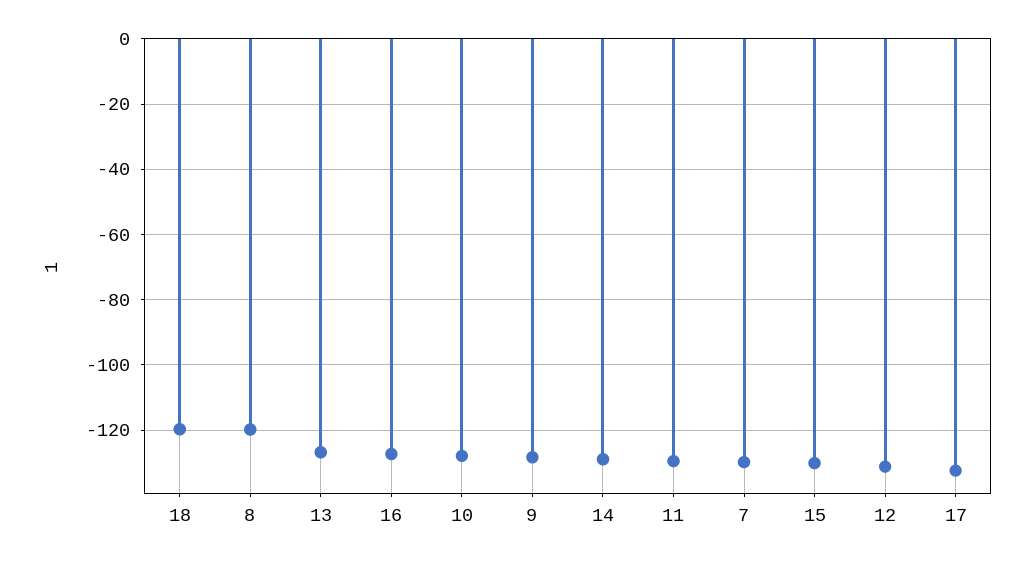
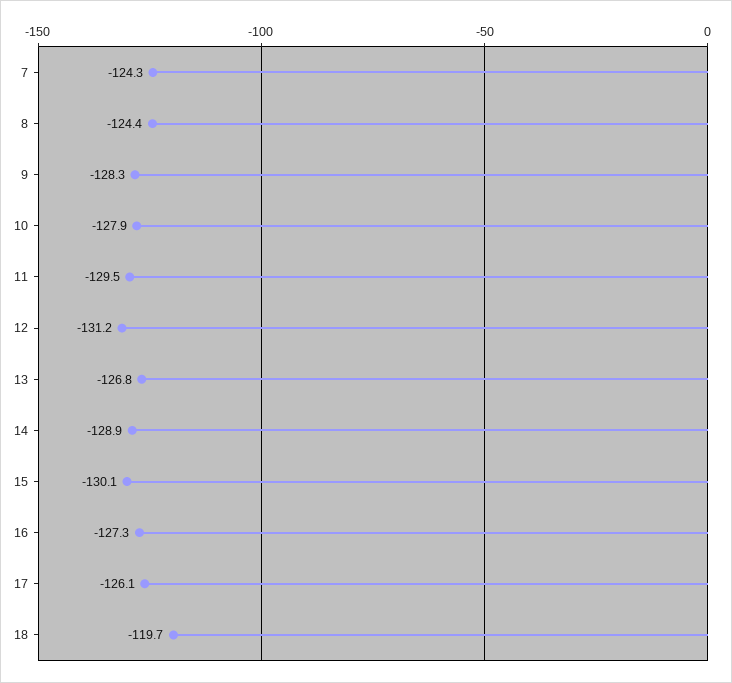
  {
    "18": -119.7,
-   "8": -120,
+   "8": -124.4,
    "13": -126.8,
    "16": -127.3,
    "10": -127.9,
    "9": -128.3,
    "14": -128.9,
    "11": -129.5,
-   "7": -130,
+   "7": -124.3,
    "15": -130.1,
    "12": -131.2,
-   "17": -132
+   "17": -126.1
  }

